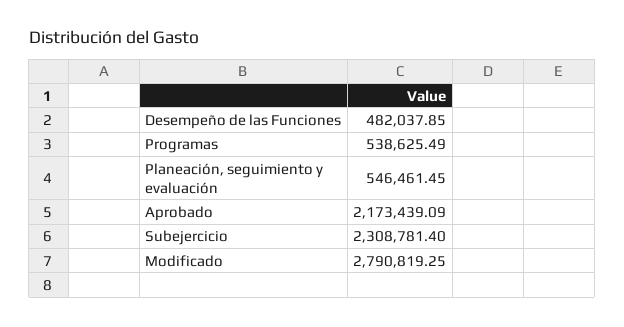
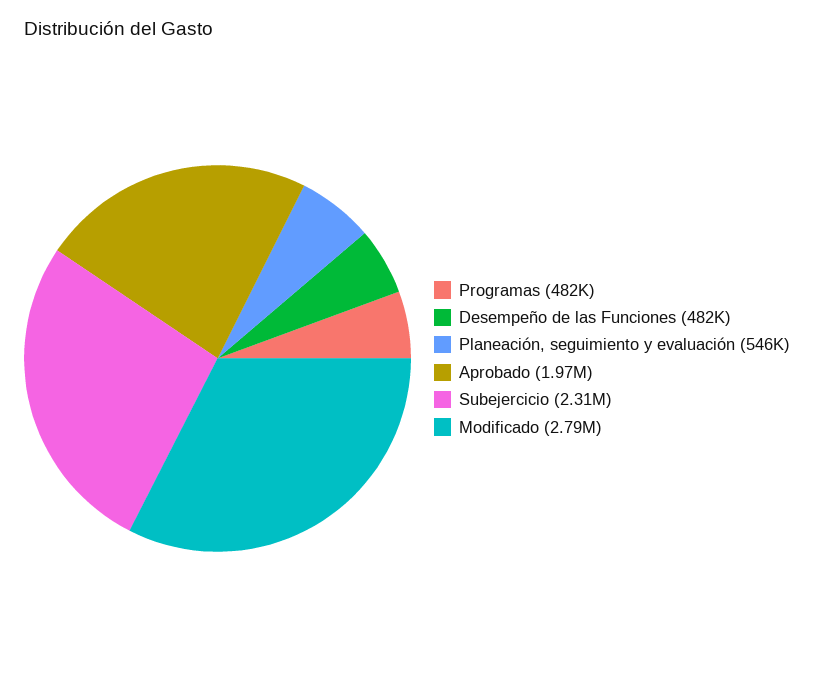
  {
    "Desempeño de las Funciones": 482037.85,
-   "Programas": 538625.49,
+   "Programas": 482000,
    "Planeación, seguimiento y evaluación": 546461.45,
-   "Aprobado": 2173439.09,
+   "Aprobado": 1970000,
    "Subejercicio": 2308781.4,
    "Modificado": 2790819.25
  }

